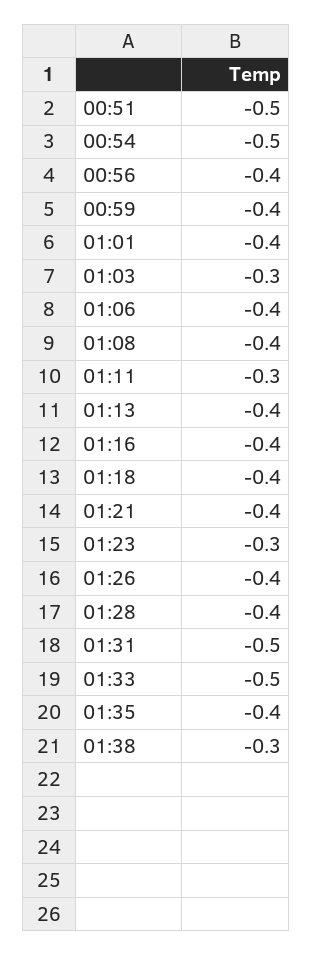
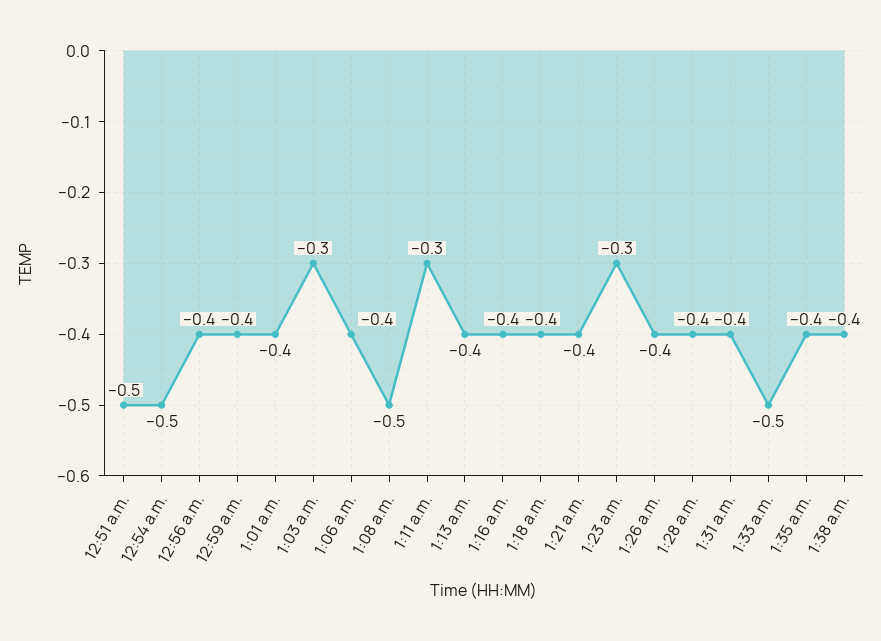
  {
    "00:51": -0.5,
    "00:54": -0.5,
    "00:56": -0.4,
    "00:59": -0.4,
    "01:01": -0.4,
    "01:03": -0.3,
    "01:06": -0.4,
-   "01:08": -0.4,
+   "01:08": -0.5,
    "01:11": -0.3,
    "01:13": -0.4,
    "01:16": -0.4,
    "01:18": -0.4,
    "01:21": -0.4,
    "01:23": -0.3,
    "01:26": -0.4,
    "01:28": -0.4,
-   "01:31": -0.5,
+   "01:31": -0.4,
    "01:33": -0.5,
    "01:35": -0.4,
-   "01:38": -0.3
+   "01:38": -0.4
  }

